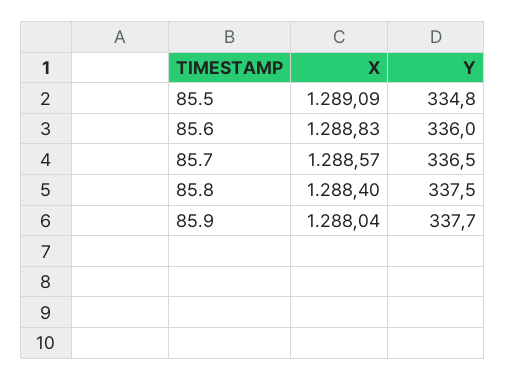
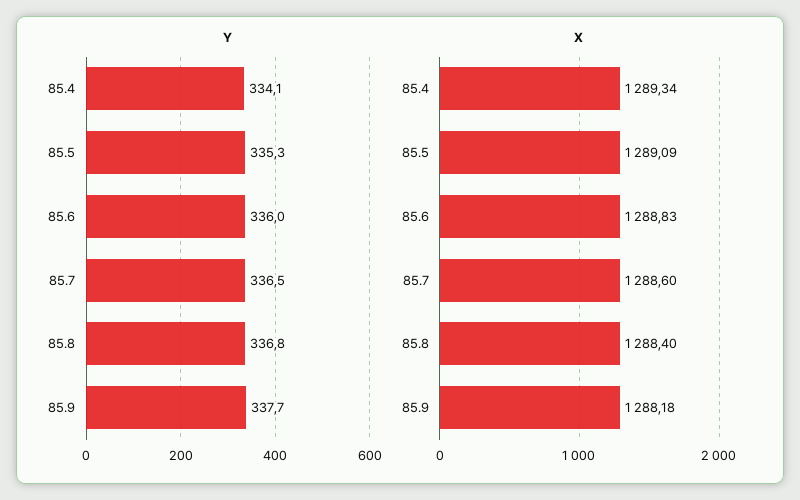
  {
    "X": {
      "85.5": 1289.09,
      "85.6": 1288.83,
-     "85.7": 1288.57,
+     "85.7": 1288.6,
      "85.8": 1288.4,
-     "85.9": 1288.04
+     "85.9": 1288.18,
+     "85.4": 1289.34
    },
    "Y": {
-     "85.5": 334.8,
+     "85.5": 335.3,
      "85.6": 336,
      "85.7": 336.5,
-     "85.8": 337.5,
+     "85.8": 336.8,
-     "85.9": 337.7
+     "85.9": 337.7,
+     "85.4": 334.1
    }
  }

